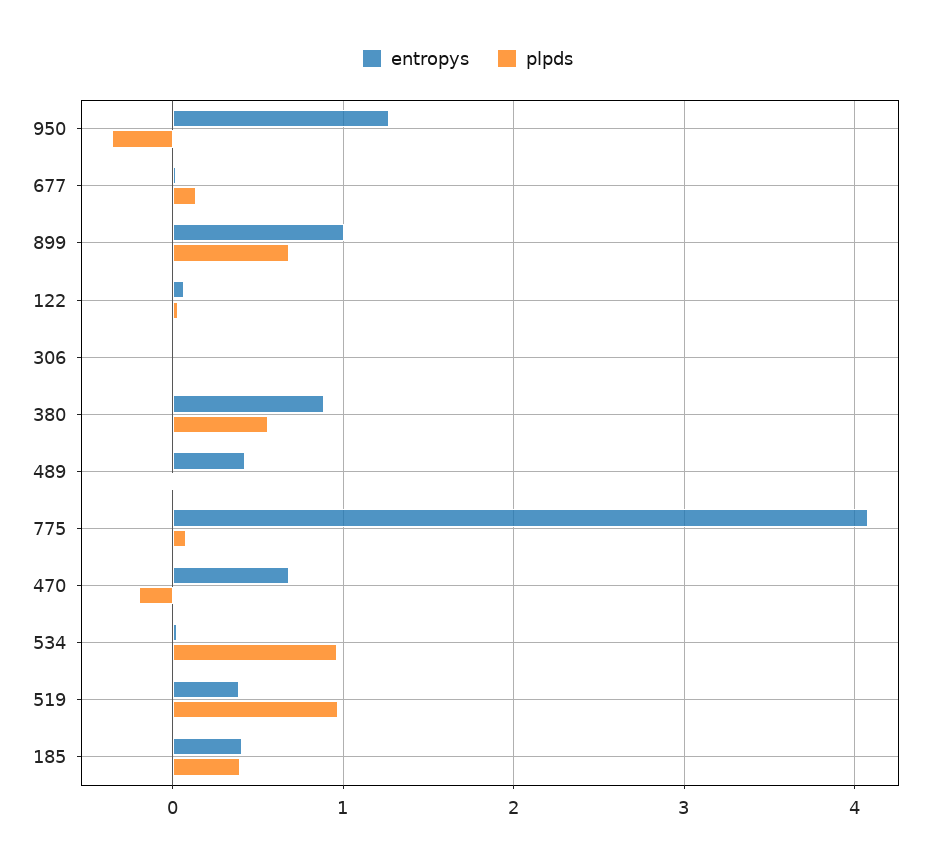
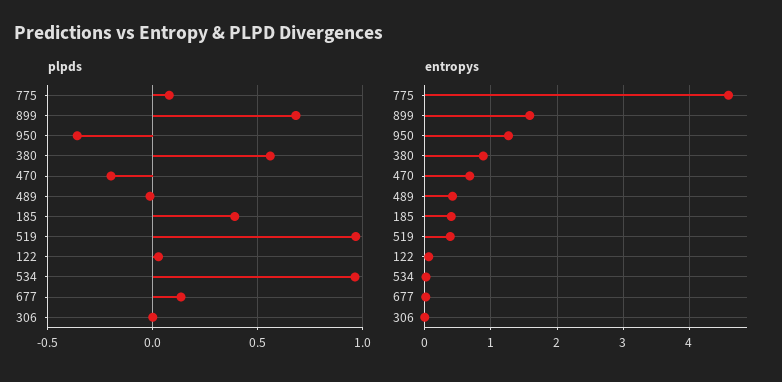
  {
    "entropys": {
      "950": 1.3,
      "677": 0,
-     "899": 1,
+     "899": 1.6,
      "122": 0.1,
      "306": 0,
      "380": 0.9,
      "489": 0.4,
-     "775": 4.1,
+     "775": 4.6,
      "470": 0.7,
      "534": 0,
      "519": 0.4,
      "185": 0.4
    },
    "plpds": {
      "950": -0.35,
      "677": 0.15,
      "899": 0.7,
      "122": 0.05,
      "306": 0,
      "380": 0.55,
      "489": 0,
      "775": 0.1,
      "470": -0.2,
      "534": 0.95,
      "519": 0.95,
      "185": 0.4
    }
  }

